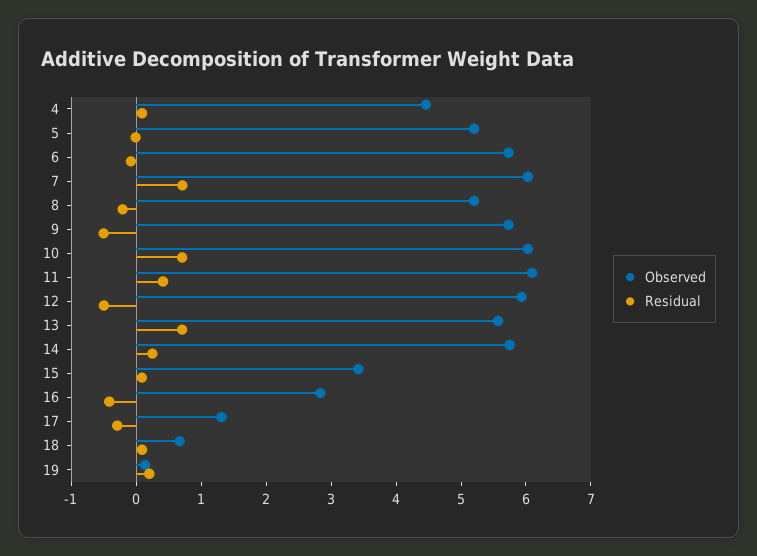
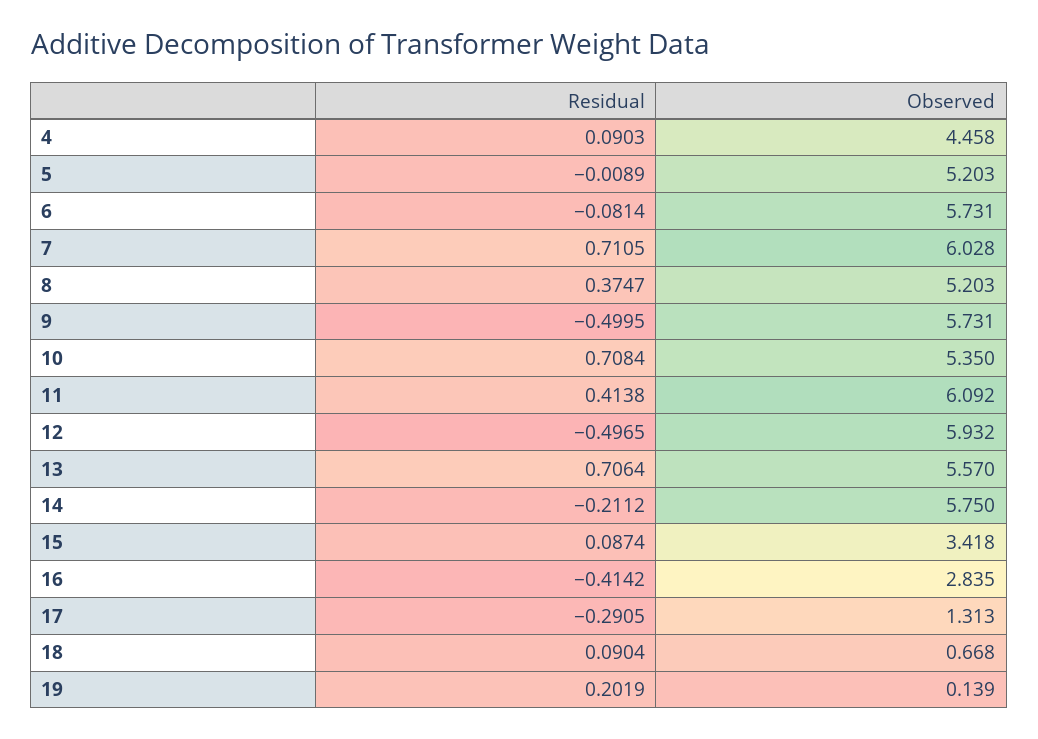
  {
    "Observed": {
      "4": 4.458,
      "5": 5.203,
      "6": 5.731,
      "7": 6.028,
      "8": 5.203,
      "9": 5.731,
-     "10": 6,
+     "10": 5.35,
      "11": 6.092,
      "12": 5.932,
      "13": 5.57,
      "14": 5.75,
      "15": 3.418,
      "16": 2.835,
      "17": 1.313,
      "18": 0.668,
      "19": 0.139
    },
    "Residual": {
      "4": 0.0903,
      "5": -0.0089,
      "6": -0.0814,
      "7": 0.7105,
-     "8": -0.2,
+     "8": 0.3747,
      "9": -0.4995,
      "10": 0.7084,
      "11": 0.4138,
      "12": -0.4965,
      "13": 0.7064,
-     "14": 0.2,
+     "14": -0.2112,
      "15": 0.0874,
      "16": -0.4142,
      "17": -0.2905,
      "18": 0.0904,
      "19": 0.2019
    }
  }

